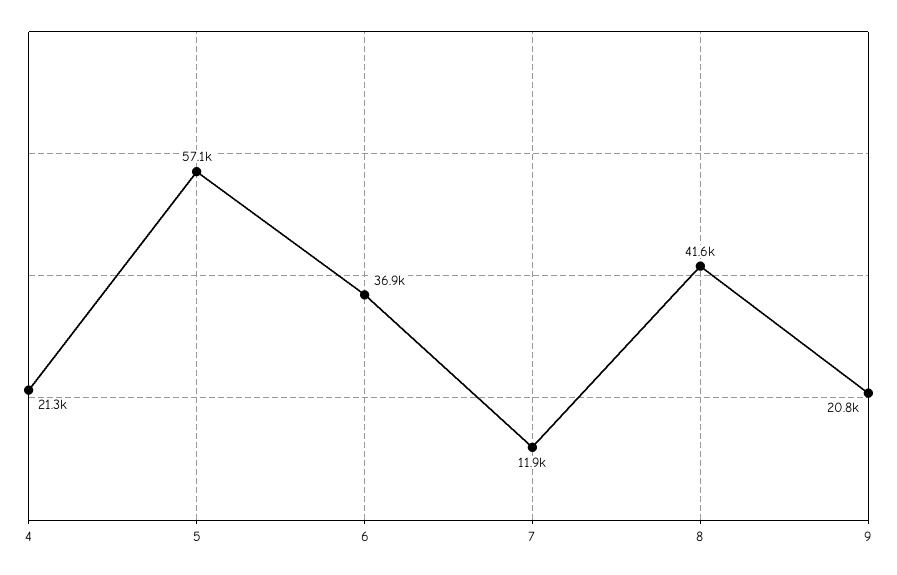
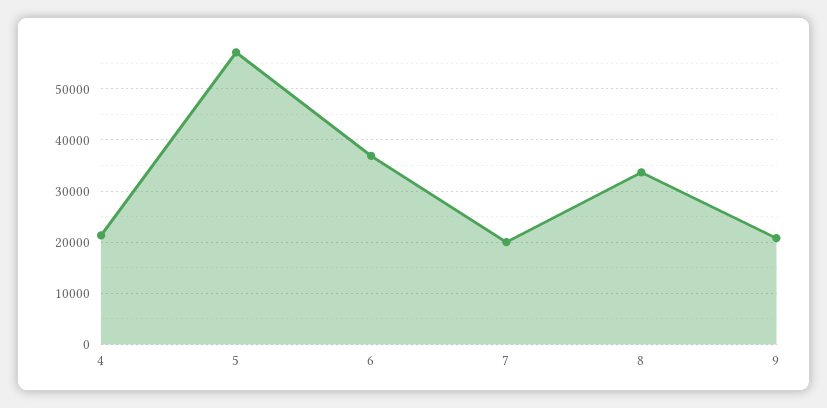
  {
    "4": 21300,
    "5": 57100,
    "6": 36900,
-   "7": 11900,
+   "7": 20000,
-   "8": 41600,
+   "8": 34000,
    "9": 20800
  }

